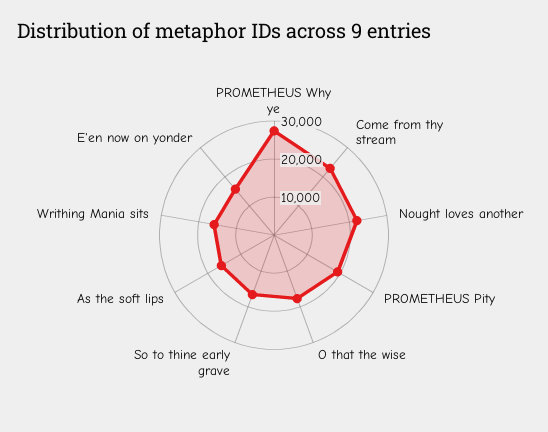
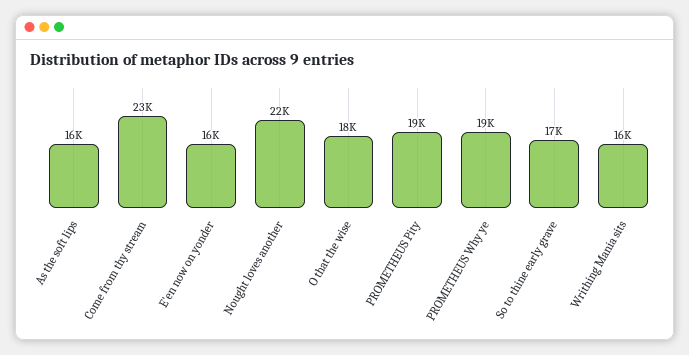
  {
-   "PROMETHEUS Why ye": 27500,
+   "PROMETHEUS Why ye": 19000,
    "Come from thy stream": 23000,
    "Nought loves another": 22000,
    "PROMETHEUS Pity": 19000,
    "O that the wise": 18000,
    "So to thine early grave": 17000,
    "As the soft lips": 16000,
    "Writhing Mania sits": 16000,
    "E'en now on yonder": 16000
  }

